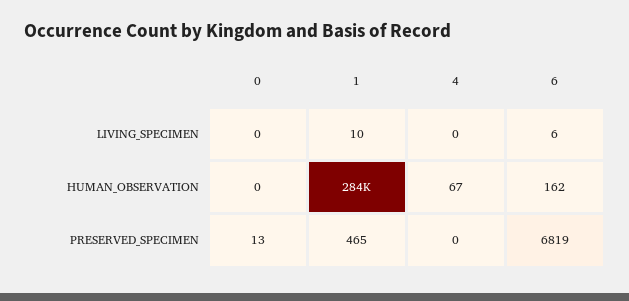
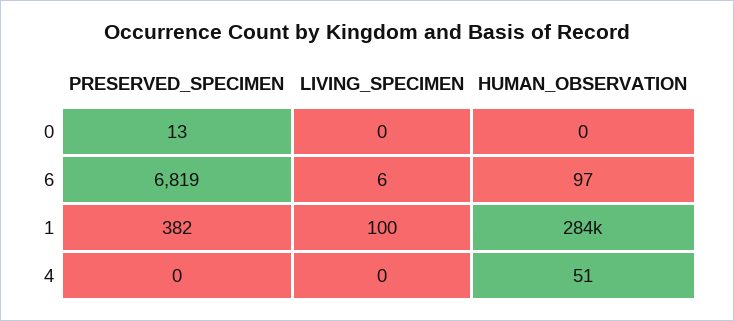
  {
    "0": {
      "LIVING_SPECIMEN": 0,
      "HUMAN_OBSERVATION": 0,
      "PRESERVED_SPECIMEN": 13
    },
    "1": {
-     "LIVING_SPECIMEN": 10,
+     "LIVING_SPECIMEN": 100,
      "HUMAN_OBSERVATION": 284000,
-     "PRESERVED_SPECIMEN": 465
+     "PRESERVED_SPECIMEN": 382
    },
    "4": {
      "LIVING_SPECIMEN": 0,
-     "HUMAN_OBSERVATION": 67,
+     "HUMAN_OBSERVATION": 51,
      "PRESERVED_SPECIMEN": 0
    },
    "6": {
      "LIVING_SPECIMEN": 6,
-     "HUMAN_OBSERVATION": 162,
+     "HUMAN_OBSERVATION": 97,
      "PRESERVED_SPECIMEN": 6819
    }
  }

